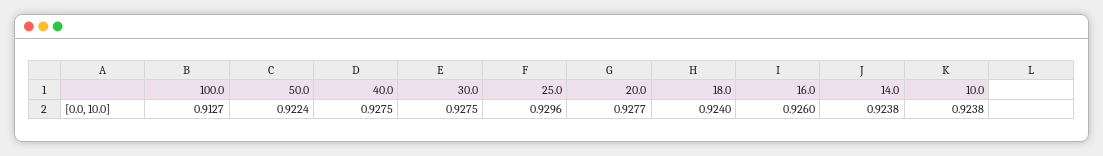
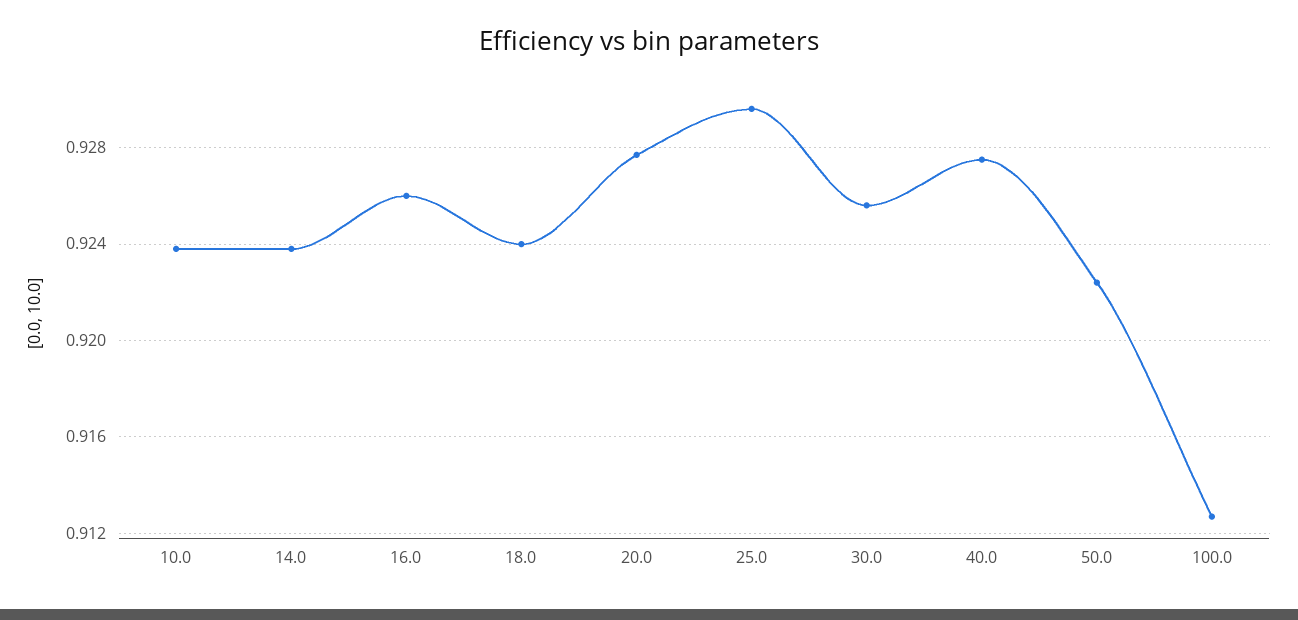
  {
    "100.0": 0.9127,
    "50.0": 0.9224,
    "40.0": 0.9275,
-   "30.0": 0.9275,
+   "30.0": 0.9255,
    "25.0": 0.9296,
    "20.0": 0.9277,
    "18.0": 0.924,
    "16.0": 0.926,
    "14.0": 0.9238,
    "10.0": 0.9238
  }

